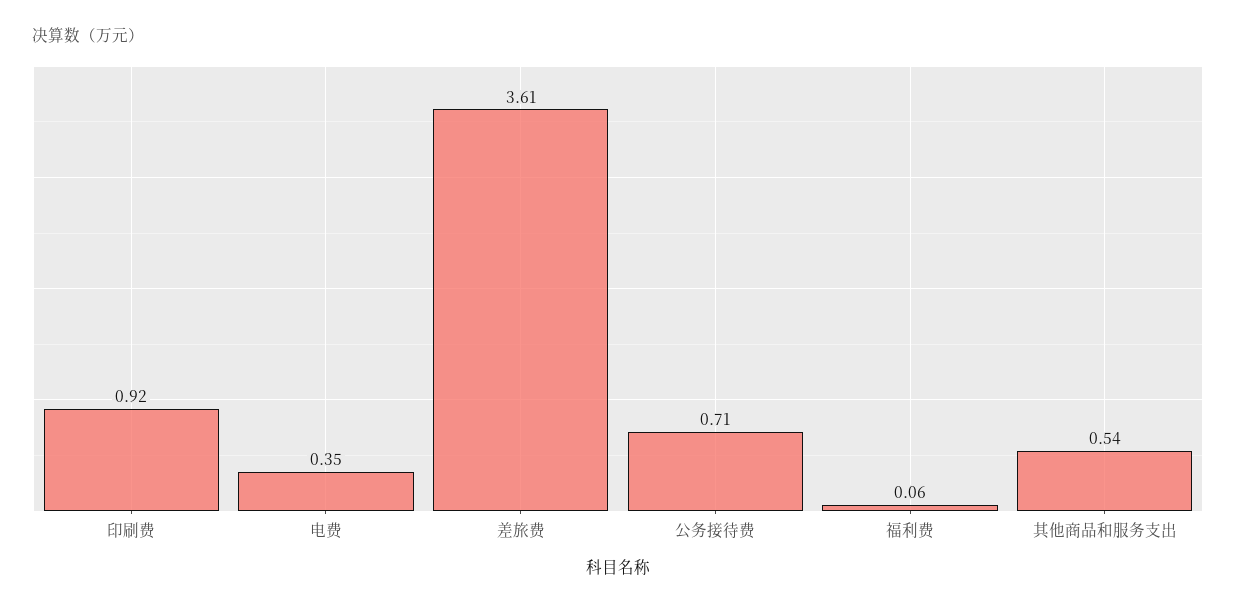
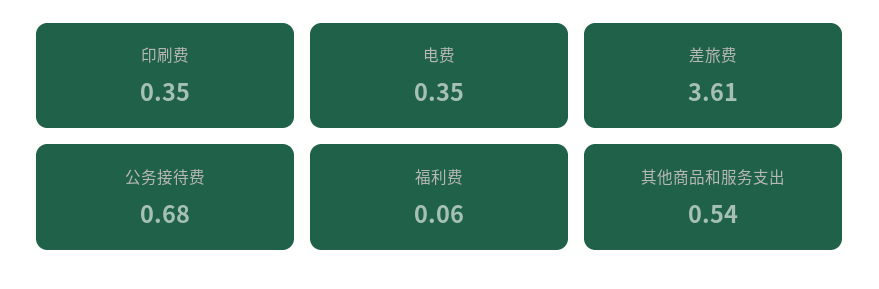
  {
-   "印刷费": 0.92,
+   "印刷费": 0.35,
    "电费": 0.35,
    "差旅费": 3.61,
-   "公务接待费": 0.71,
+   "公务接待费": 0.68,
    "福利费": 0.06,
    "其他商品和服务支出": 0.54
  }

